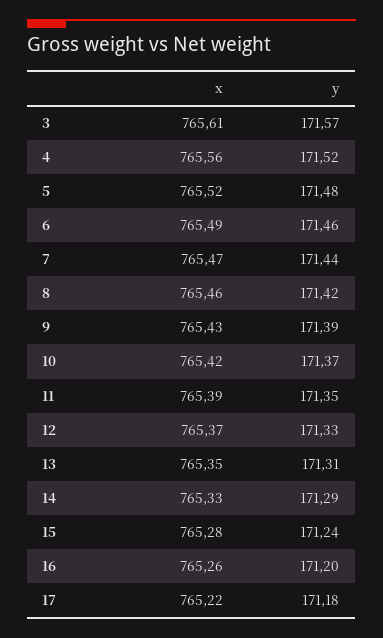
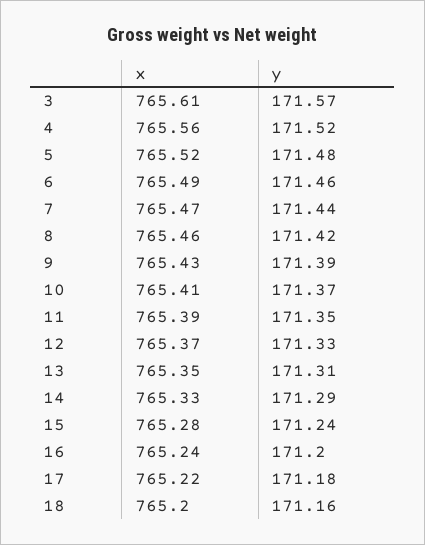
  {
    "x": {
      "3": 765.61,
      "4": 765.56,
      "5": 765.52,
      "6": 765.49,
      "7": 765.47,
      "8": 765.46,
      "9": 765.43,
-     "10": 765.42,
+     "10": 765.41,
      "11": 765.39,
      "12": 765.37,
      "13": 765.35,
      "14": 765.33,
      "15": 765.28,
-     "16": 765.26,
+     "16": 765.24,
-     "17": 765.22
+     "17": 765.22,
+     "18": 765.2
    },
    "y": {
      "3": 171.57,
      "4": 171.52,
      "5": 171.48,
      "6": 171.46,
      "7": 171.44,
      "8": 171.42,
      "9": 171.39,
      "10": 171.37,
      "11": 171.35,
      "12": 171.33,
      "13": 171.31,
      "14": 171.29,
      "15": 171.24,
      "16": 171.2,
-     "17": 171.18
+     "17": 171.18,
+     "18": 171.16
    }
  }

